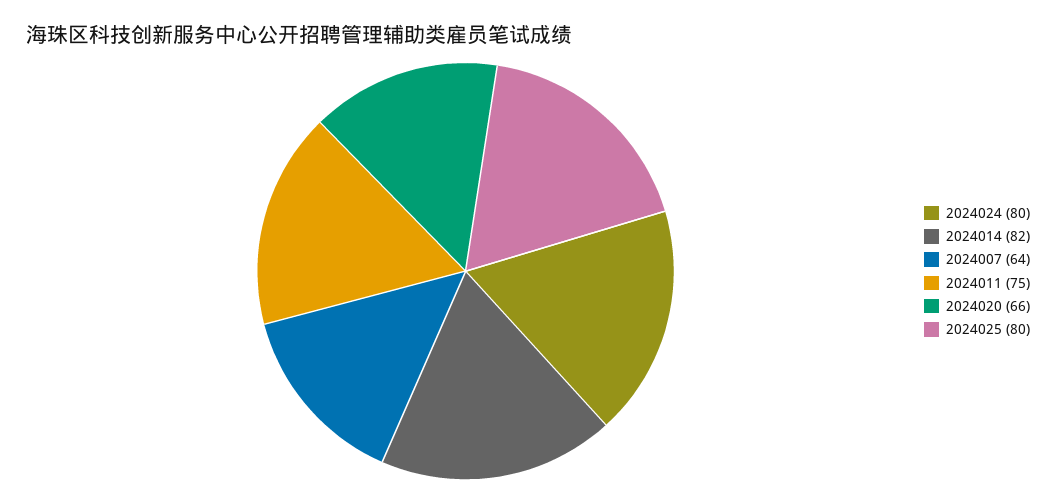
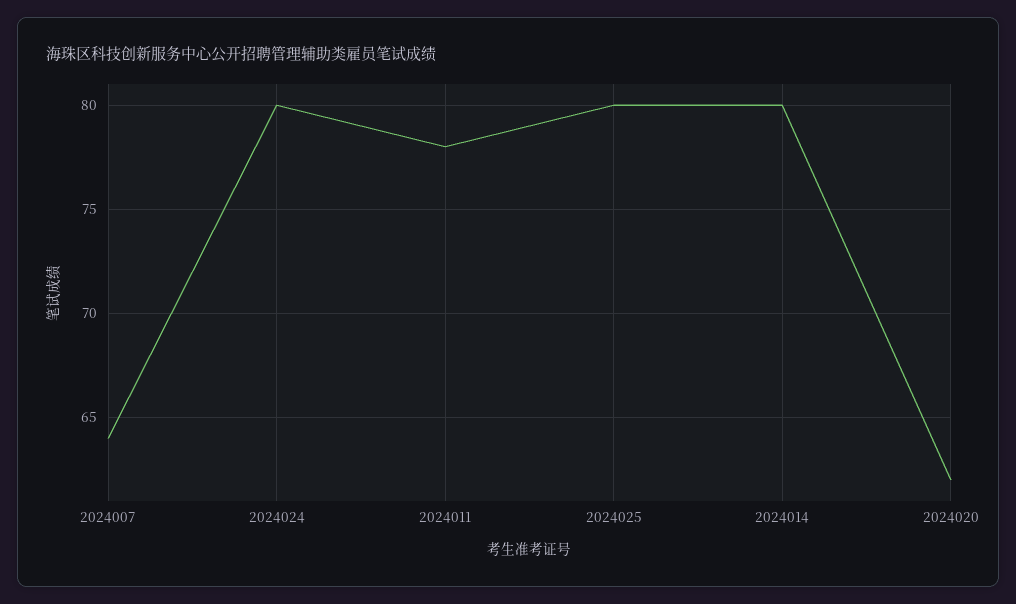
  {
    "2024024": 80,
-   "2024014": 82,
+   "2024014": 80,
    "2024007": 64,
-   "2024011": 75,
+   "2024011": 78,
-   "2024020": 66,
+   "2024020": 62,
    "2024025": 80
  }

